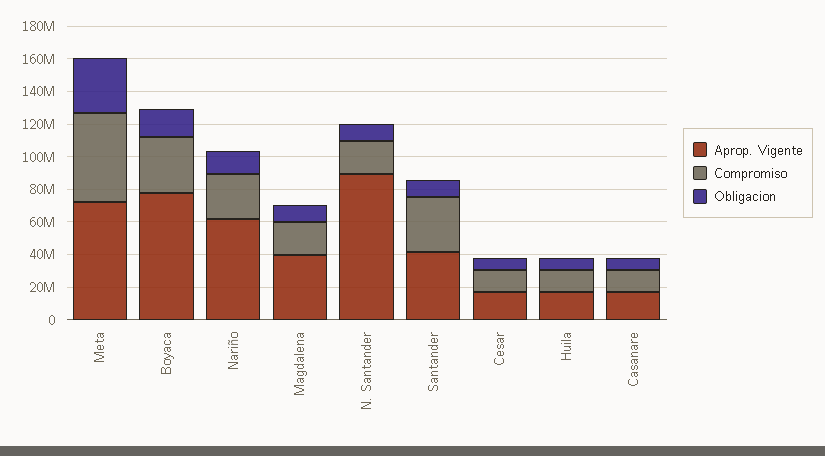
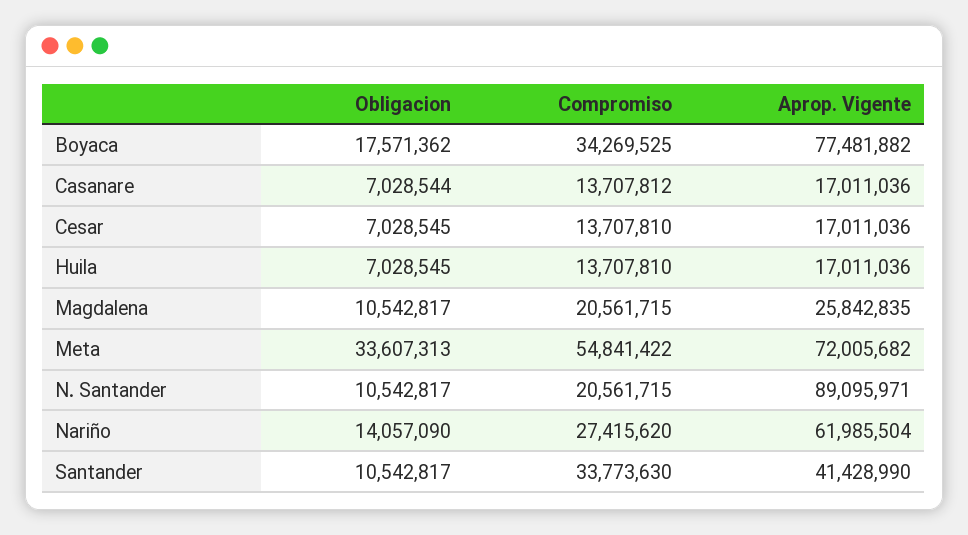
  {
    "Aprop. Vigente": {
      "Meta": 72005682,
      "Boyaca": 77481882,
      "Nariño": 61985504,
-     "Magdalena": 40000000,
+     "Magdalena": 25842835,
      "N. Santander": 89095971,
      "Santander": 41428990,
      "Cesar": 17011036,
      "Huila": 17011036,
      "Casanare": 17011036
    },
    "Compromiso": {
      "Meta": 54841422,
      "Boyaca": 34269525,
      "Nariño": 27415620,
      "Magdalena": 20561715,
      "N. Santander": 20561715,
      "Santander": 33773630,
      "Cesar": 13707810,
      "Huila": 13707810,
      "Casanare": 13707812
    },
    "Obligacion": {
      "Meta": 33607313,
      "Boyaca": 17571362,
      "Nariño": 14057090,
      "Magdalena": 10542817,
      "N. Santander": 10542817,
      "Santander": 10542817,
      "Cesar": 7028545,
      "Huila": 7028545,
      "Casanare": 7028544
    }
  }

